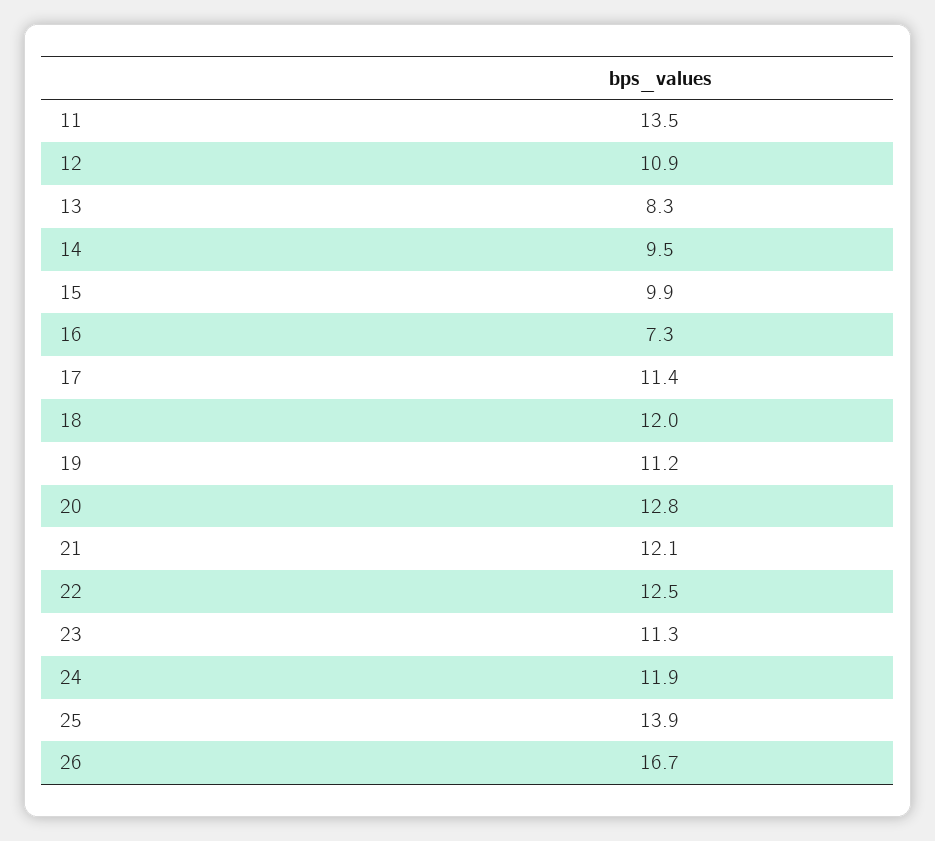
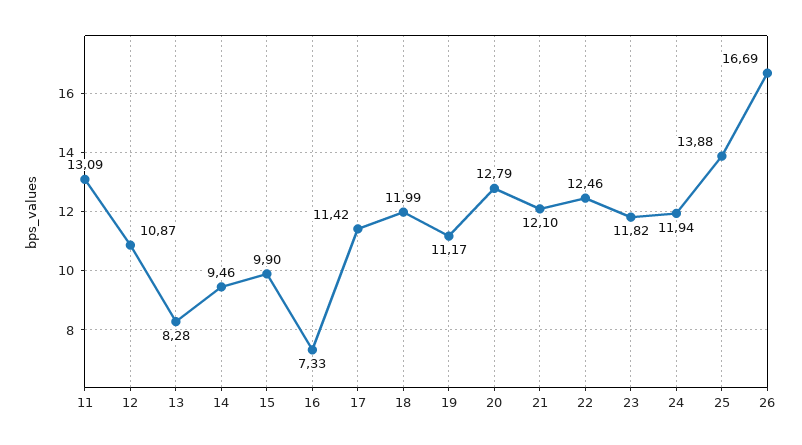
  {
-   "11": 13.5,
+   "11": 13.09,
    "12": 10.87,
    "13": 8.28,
    "14": 9.46,
    "15": 9.9,
    "16": 7.33,
    "17": 11.42,
    "18": 11.99,
    "19": 11.17,
    "20": 12.79,
    "21": 12.1,
    "22": 12.46,
-   "23": 11.3,
+   "23": 11.82,
    "24": 11.94,
    "25": 13.88,
    "26": 16.69
  }

